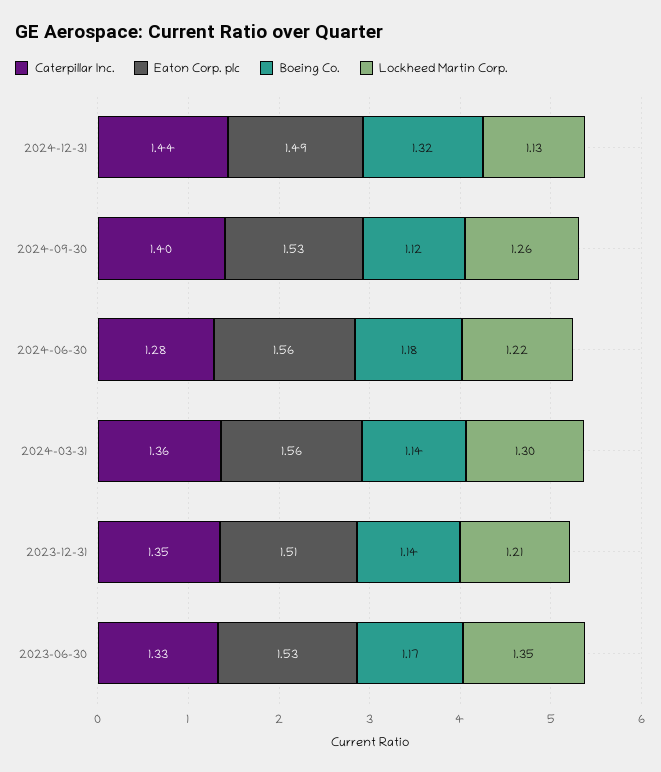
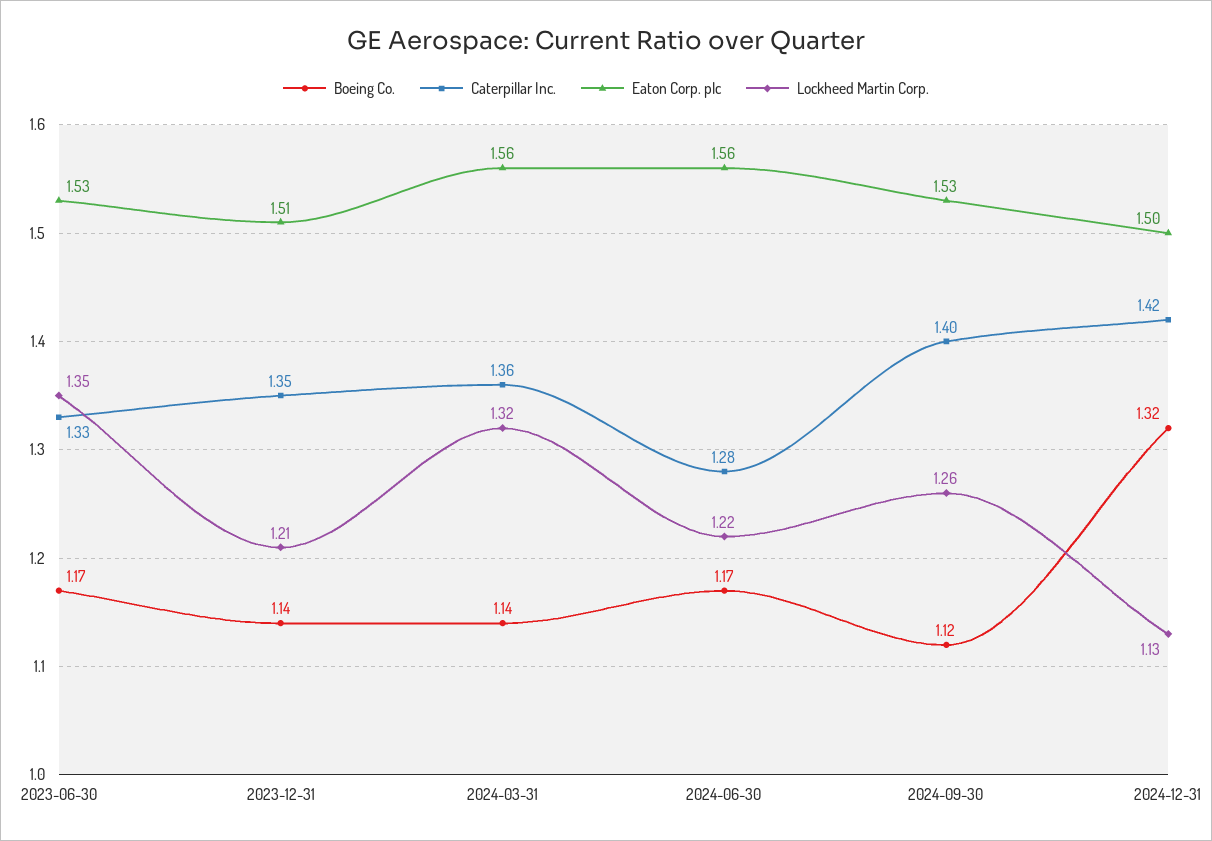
  {
    "Caterpillar Inc.": {
-     "2024-12-31": 1.44,
+     "2024-12-31": 1.42,
      "2024-09-30": 1.4,
      "2024-06-30": 1.28,
      "2024-03-31": 1.36,
      "2023-12-31": 1.35,
      "2023-06-30": 1.33
    },
    "Eaton Corp. plc": {
-     "2024-12-31": 1.49,
+     "2024-12-31": 1.5,
      "2024-09-30": 1.53,
      "2024-06-30": 1.56,
      "2024-03-31": 1.56,
      "2023-12-31": 1.51,
      "2023-06-30": 1.53
    },
    "Boeing Co.": {
      "2024-12-31": 1.32,
      "2024-09-30": 1.12,
-     "2024-06-30": 1.18,
+     "2024-06-30": 1.17,
      "2024-03-31": 1.14,
      "2023-12-31": 1.14,
      "2023-06-30": 1.17
    },
    "Lockheed Martin Corp.": {
      "2024-12-31": 1.13,
      "2024-09-30": 1.26,
      "2024-06-30": 1.22,
-     "2024-03-31": 1.3,
+     "2024-03-31": 1.32,
      "2023-12-31": 1.21,
      "2023-06-30": 1.35
    }
  }

